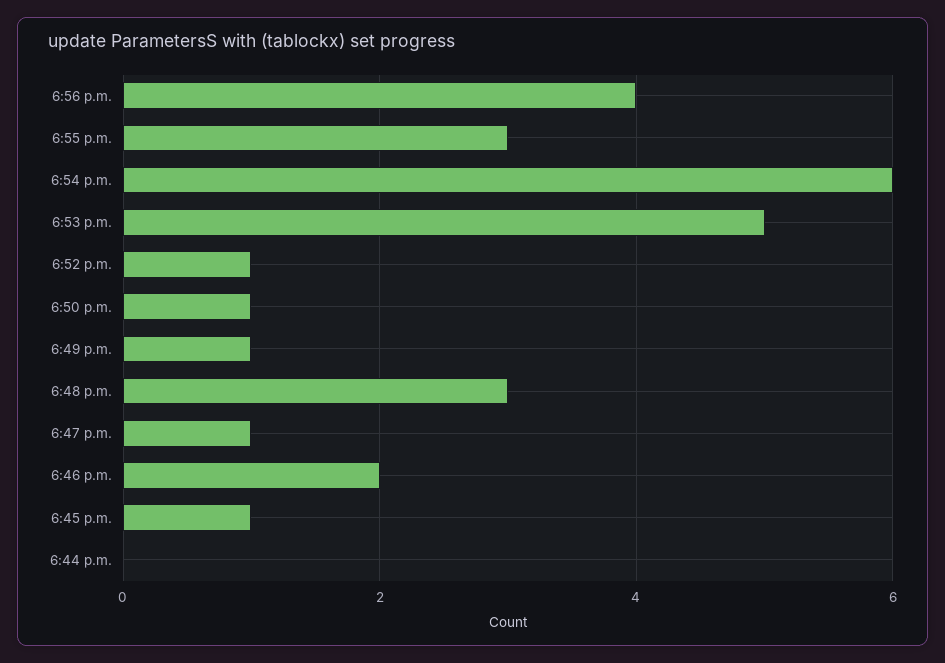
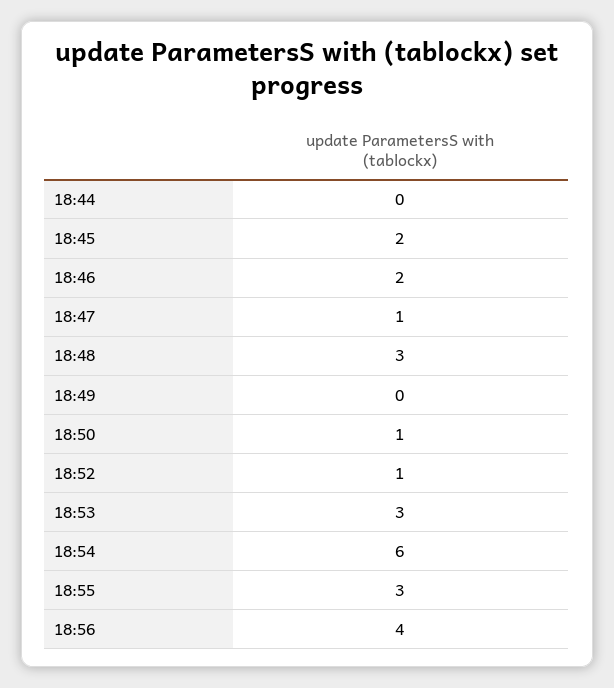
  {
    "6:56 p.m.": 4,
    "6:55 p.m.": 3,
    "6:54 p.m.": 6,
-   "6:53 p.m.": 5,
+   "6:53 p.m.": 3,
    "6:52 p.m.": 1,
    "6:50 p.m.": 1,
-   "6:49 p.m.": 1,
+   "6:49 p.m.": 0,
    "6:48 p.m.": 3,
    "6:47 p.m.": 1,
    "6:46 p.m.": 2,
-   "6:45 p.m.": 1,
+   "6:45 p.m.": 2,
    "6:44 p.m.": 0
  }

